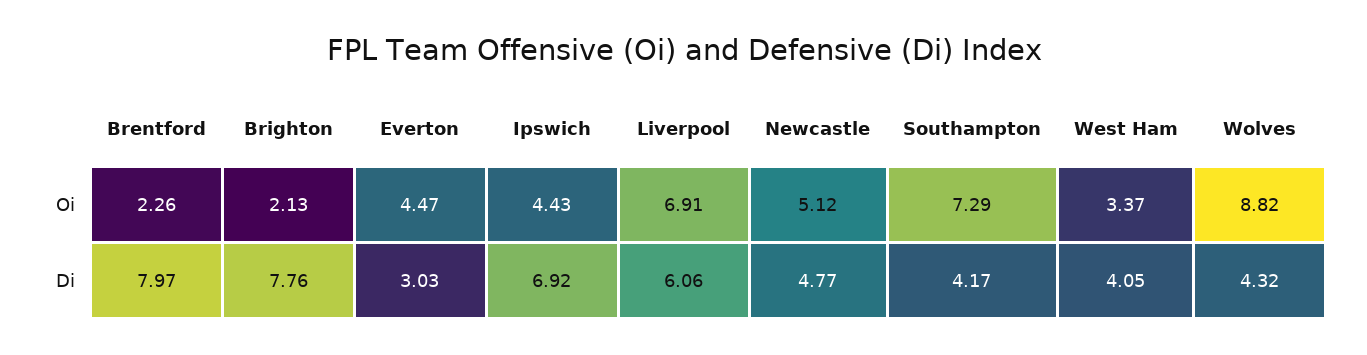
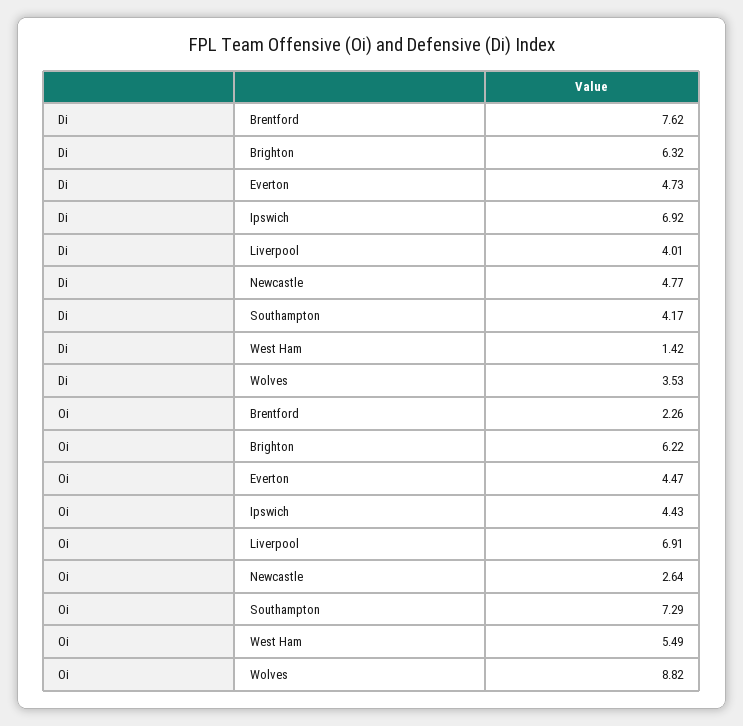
  {
    "Brentford": {
      "Oi": 2.26,
-     "Di": 7.97
+     "Di": 7.62
    },
    "Brighton": {
-     "Oi": 2.13,
+     "Oi": 6.22,
-     "Di": 7.76
+     "Di": 6.32
    },
    "Everton": {
      "Oi": 4.47,
-     "Di": 3.03
+     "Di": 4.73
    },
    "Ipswich": {
      "Oi": 4.43,
      "Di": 6.92
    },
    "Liverpool": {
      "Oi": 6.91,
-     "Di": 6.06
+     "Di": 4.01
    },
    "Newcastle": {
-     "Oi": 5.12,
+     "Oi": 2.64,
      "Di": 4.77
    },
    "Southampton": {
      "Oi": 7.29,
      "Di": 4.17
    },
    "West Ham": {
-     "Oi": 3.37,
+     "Oi": 5.49,
-     "Di": 4.05
+     "Di": 1.42
    },
    "Wolves": {
      "Oi": 8.82,
-     "Di": 4.32
+     "Di": 3.53
    }
  }

